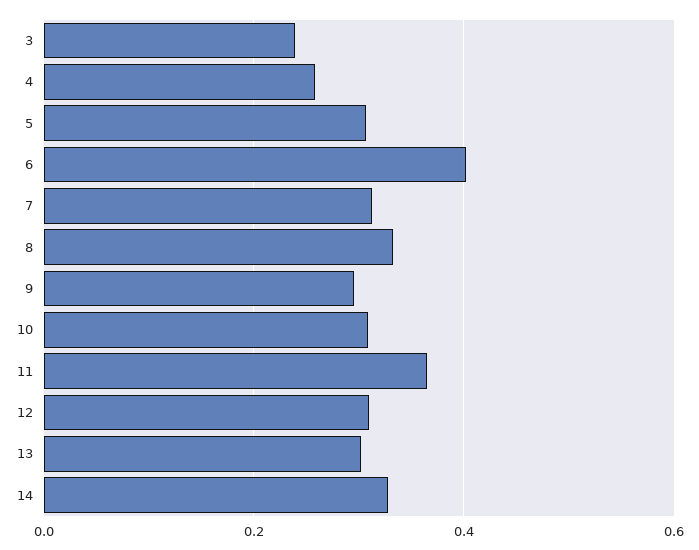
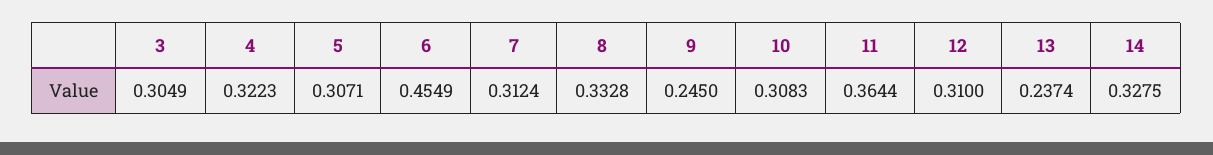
  {
-   "3": 0.24,
+   "3": 0.3049,
-   "4": 0.26,
+   "4": 0.3223,
    "5": 0.3071,
-   "6": 0.4,
+   "6": 0.4549,
    "7": 0.3124,
    "8": 0.3328,
-   "9": 0.3,
+   "9": 0.245,
    "10": 0.3083,
    "11": 0.3644,
    "12": 0.31,
-   "13": 0.3,
+   "13": 0.2374,
    "14": 0.3275
  }

